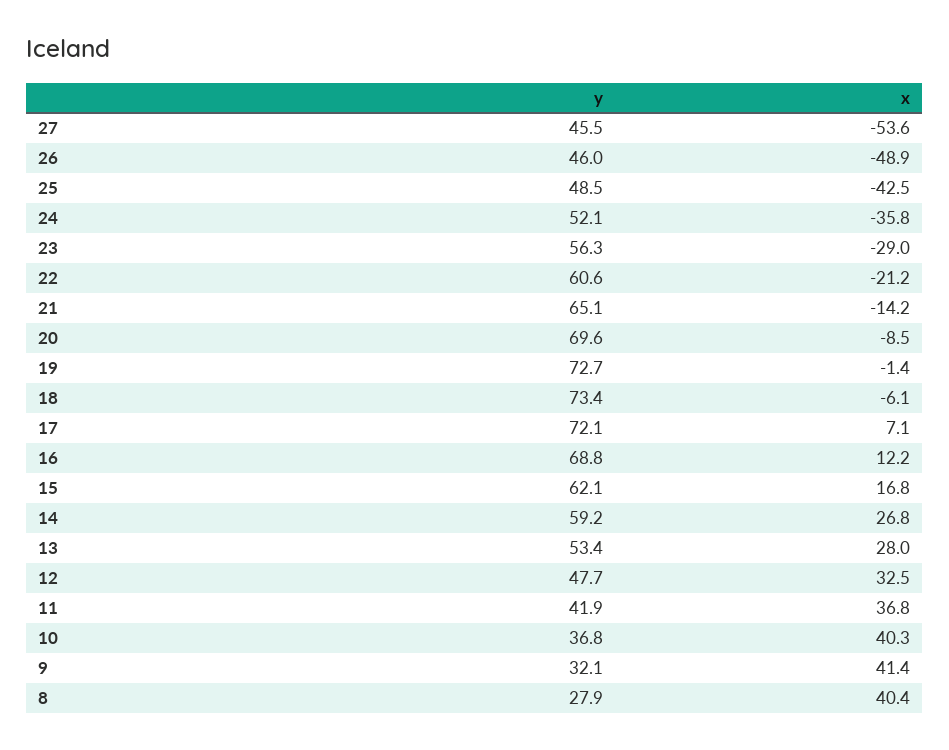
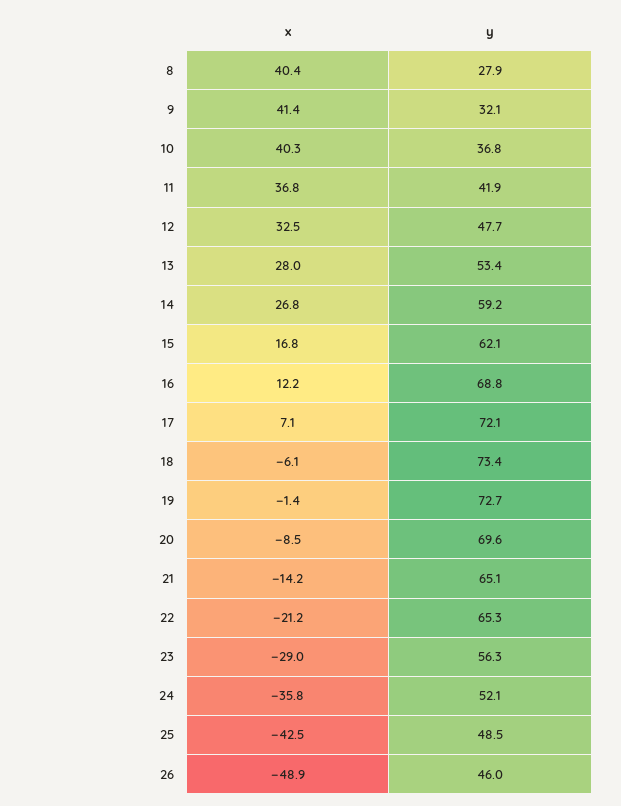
  {
    "y": {
-     "27": 45.5,
      "26": 46,
      "25": 48.5,
      "24": 52.1,
      "23": 56.3,
-     "22": 60.6,
+     "22": 65.3,
      "21": 65.1,
      "20": 69.6,
      "19": 72.7,
      "18": 73.4,
      "17": 72.1,
      "16": 68.8,
      "15": 62.1,
      "14": 59.2,
      "13": 53.4,
      "12": 47.7,
      "11": 41.9,
      "10": 36.8,
      "9": 32.1,
      "8": 27.9
    },
    "x": {
-     "27": -53.6,
      "26": -48.9,
      "25": -42.5,
      "24": -35.8,
      "23": -29,
      "22": -21.2,
      "21": -14.2,
      "20": -8.5,
      "19": -1.4,
      "18": -6.1,
      "17": 7.1,
      "16": 12.2,
      "15": 16.8,
      "14": 26.8,
      "13": 28,
      "12": 32.5,
      "11": 36.8,
      "10": 40.3,
      "9": 41.4,
      "8": 40.4
    }
  }

